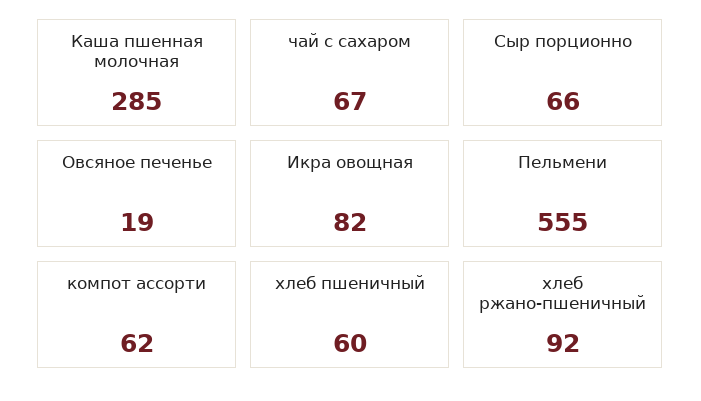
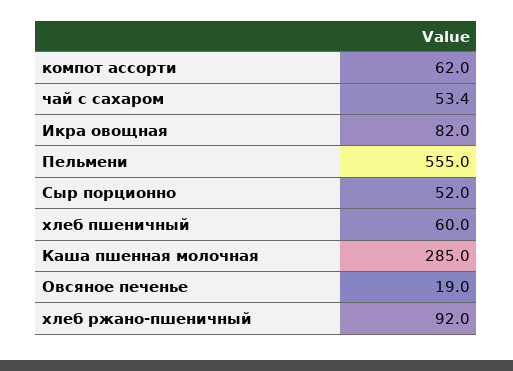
  {
    "Каша пшенная молочная": 285,
-   "чай с сахаром": 67,
+   "чай с сахаром": 53.4,
-   "Сыр порционно": 66,
+   "Сыр порционно": 52,
    "Овсяное печенье": 19,
    "Икра овощная": 82,
    "Пельмени": 555,
    "компот ассорти": 62,
    "хлеб пшеничный": 60,
    "хлеб ржано-пшеничный": 92
  }

